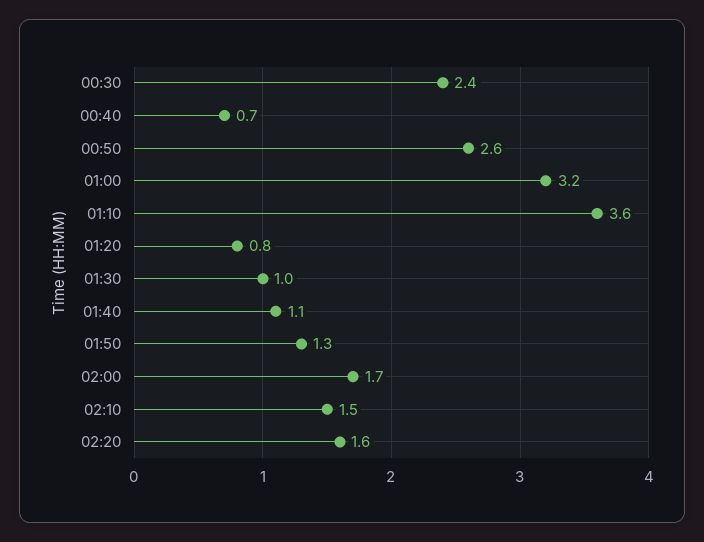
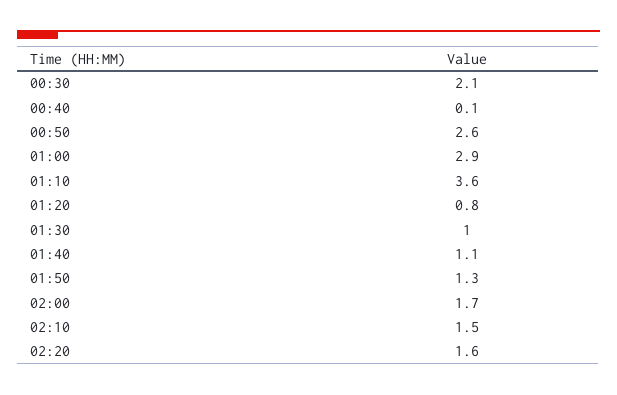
  {
-   "00:30": 2.4,
+   "00:30": 2.1,
-   "00:40": 0.7,
+   "00:40": 0.1,
    "00:50": 2.6,
-   "01:00": 3.2,
+   "01:00": 2.9,
    "01:10": 3.6,
    "01:20": 0.8,
    "01:30": 1,
    "01:40": 1.1,
    "01:50": 1.3,
    "02:00": 1.7,
    "02:10": 1.5,
    "02:20": 1.6
  }

